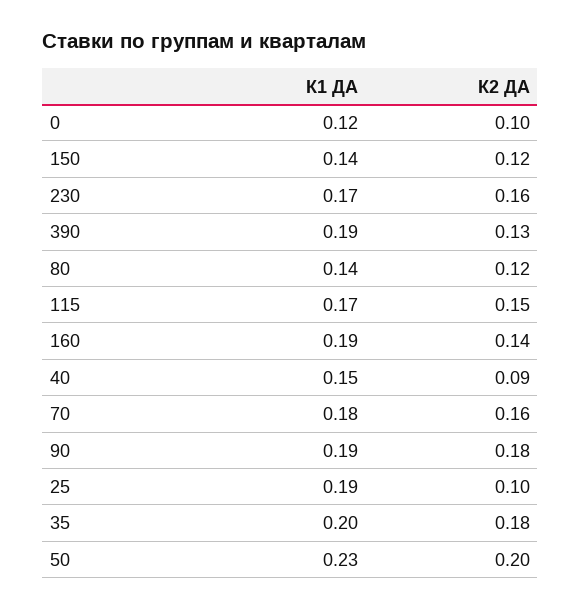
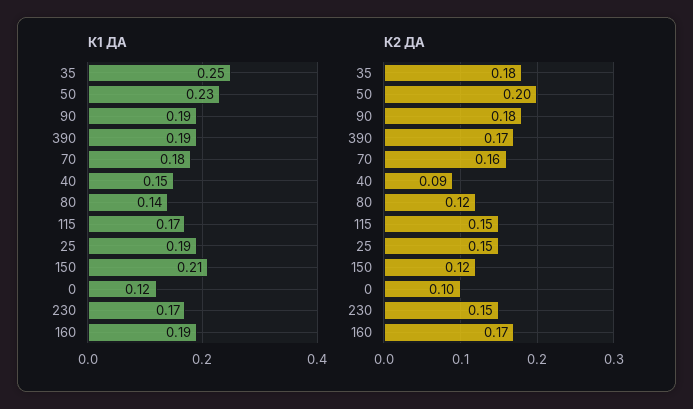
  {
    "К1 ДА": {
      "0": 0.12,
-     "150": 0.14,
+     "150": 0.21,
      "230": 0.17,
      "390": 0.19,
      "80": 0.14,
      "115": 0.17,
      "160": 0.19,
      "40": 0.15,
      "70": 0.18,
      "90": 0.19,
      "25": 0.19,
-     "35": 0.2,
+     "35": 0.25,
      "50": 0.23
    },
    "К2 ДА": {
      "0": 0.1,
      "150": 0.12,
-     "230": 0.16,
+     "230": 0.15,
-     "390": 0.13,
+     "390": 0.17,
      "80": 0.12,
      "115": 0.15,
-     "160": 0.14,
+     "160": 0.17,
      "40": 0.09,
      "70": 0.16,
      "90": 0.18,
-     "25": 0.1,
+     "25": 0.15,
      "35": 0.18,
      "50": 0.2
    }
  }

